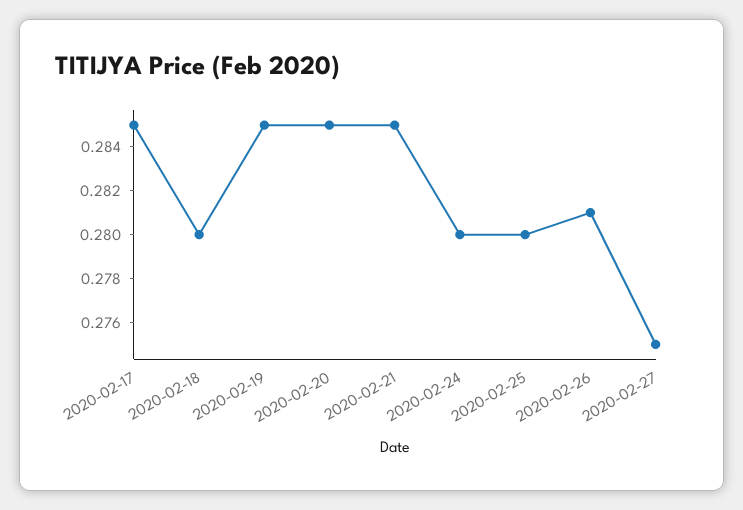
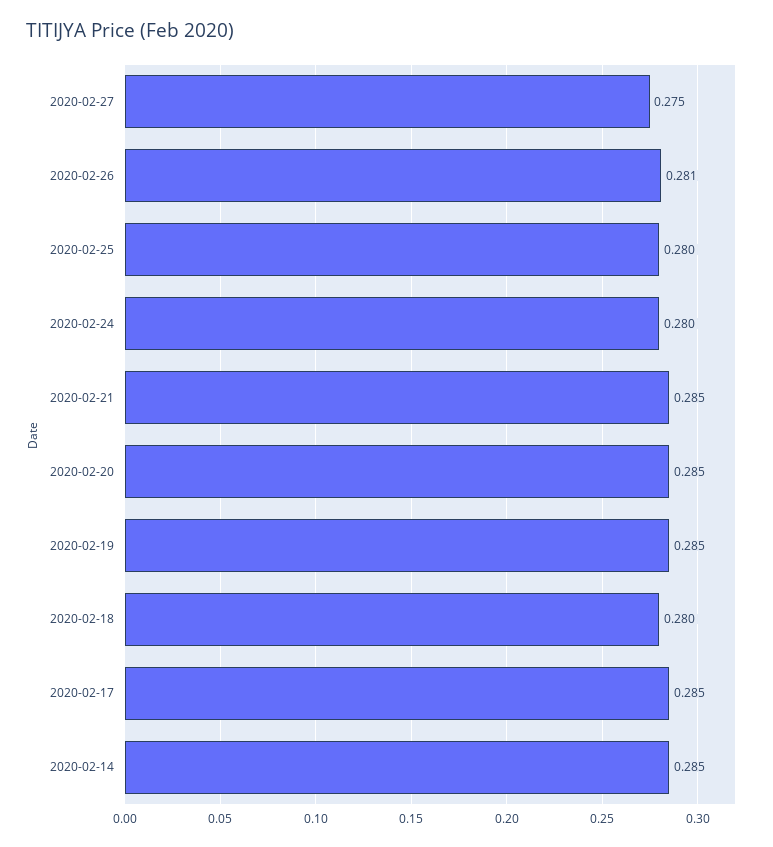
  {
    "2020-02-17": 0.285,
    "2020-02-18": 0.28,
    "2020-02-19": 0.285,
    "2020-02-20": 0.285,
    "2020-02-21": 0.285,
    "2020-02-24": 0.28,
    "2020-02-25": 0.28,
    "2020-02-26": 0.281,
-   "2020-02-27": 0.275
+   "2020-02-27": 0.275,
+   "2020-02-14": 0.285
  }

